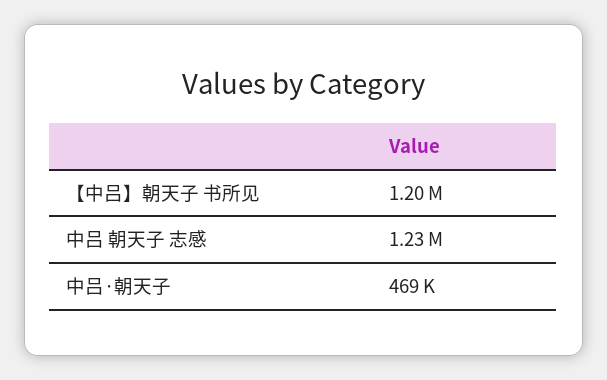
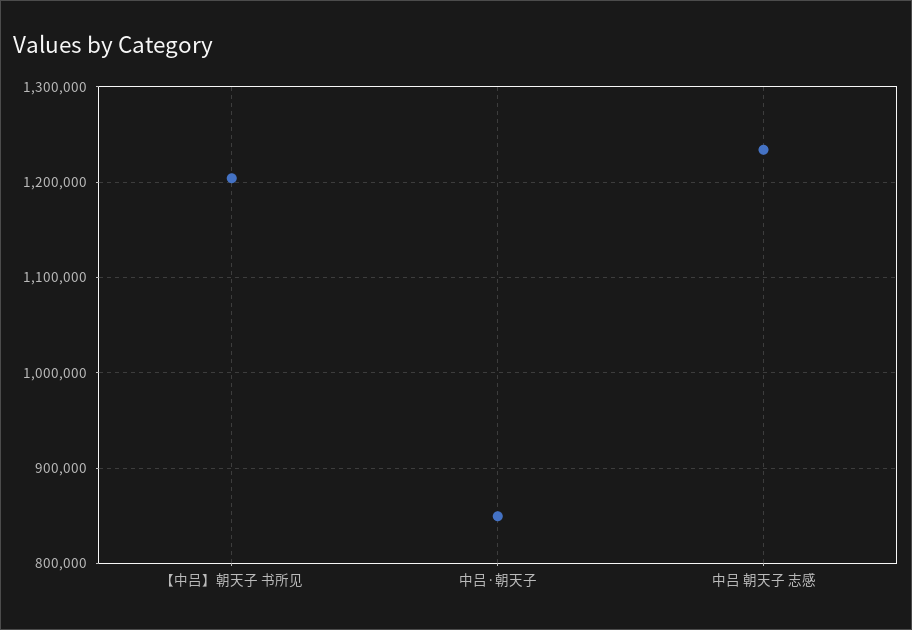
  {
    "【中吕】朝天子 书所见": 1200000,
    "中吕 朝天子 志感": 1230000,
-   "中吕·朝天子": 469000
+   "中吕·朝天子": 850000
  }

